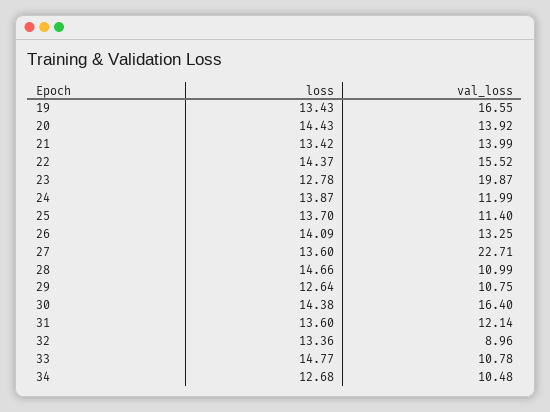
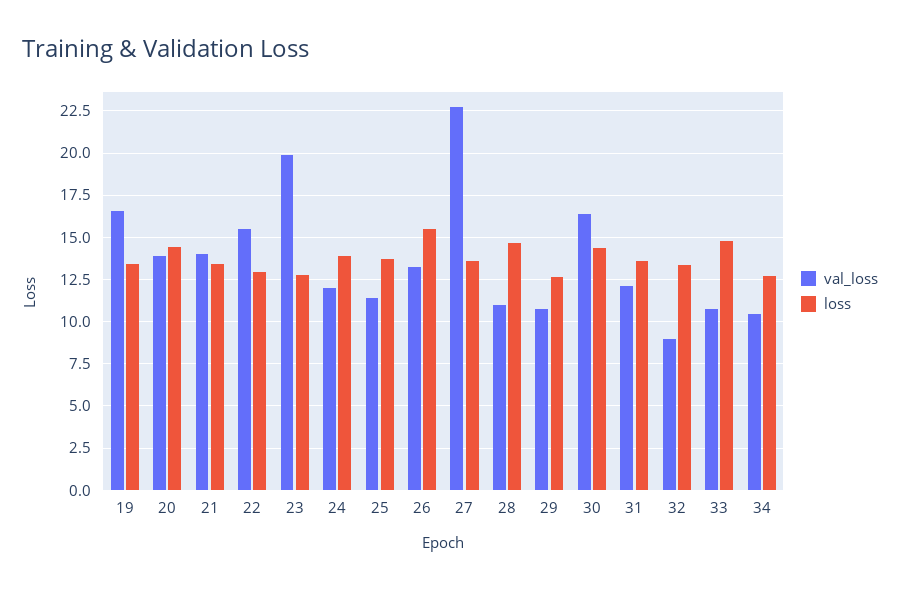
  {
    "loss": {
      "19": 13.43,
      "20": 14.43,
      "21": 13.42,
-     "22": 14.37,
+     "22": 13,
      "23": 12.78,
      "24": 13.87,
      "25": 13.7,
-     "26": 14.09,
+     "26": 15.5,
      "27": 13.6,
      "28": 14.66,
      "29": 12.64,
      "30": 14.38,
      "31": 13.6,
      "32": 13.36,
      "33": 14.77,
      "34": 12.68
    },
    "val_loss": {
      "19": 16.55,
      "20": 13.92,
      "21": 13.99,
      "22": 15.52,
      "23": 19.87,
      "24": 11.99,
      "25": 11.4,
      "26": 13.25,
      "27": 22.71,
      "28": 10.99,
      "29": 10.75,
      "30": 16.4,
      "31": 12.14,
      "32": 8.96,
      "33": 10.78,
      "34": 10.48
    }
  }

